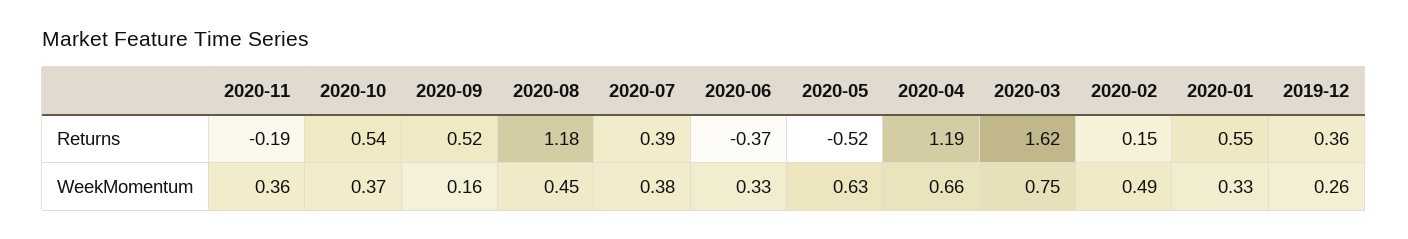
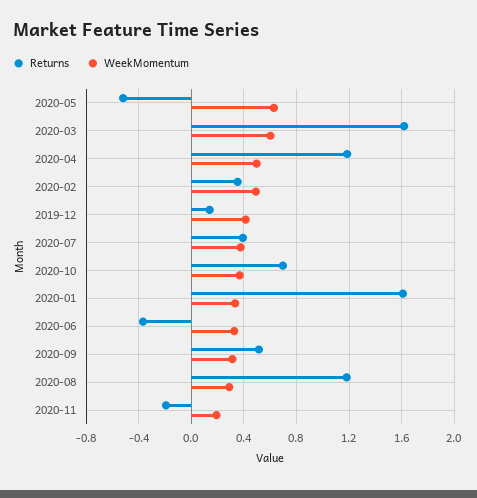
  {
    "Returns": {
      "2020-11": -0.19,
-     "2020-10": 0.54,
+     "2020-10": 0.7,
      "2020-09": 0.52,
      "2020-08": 1.18,
      "2020-07": 0.39,
      "2020-06": -0.37,
      "2020-05": -0.52,
      "2020-04": 1.19,
      "2020-03": 1.62,
-     "2020-02": 0.15,
+     "2020-02": 0.35,
-     "2020-01": 0.55,
+     "2020-01": 1.6,
-     "2019-12": 0.36
+     "2019-12": 0.15
    },
    "WeekMomentum": {
-     "2020-11": 0.36,
+     "2020-11": 0.2,
      "2020-10": 0.37,
-     "2020-09": 0.16,
+     "2020-09": 0.3,
-     "2020-08": 0.45,
+     "2020-08": 0.3,
      "2020-07": 0.38,
      "2020-06": 0.33,
      "2020-05": 0.63,
-     "2020-04": 0.66,
+     "2020-04": 0.5,
-     "2020-03": 0.75,
+     "2020-03": 0.6,
      "2020-02": 0.49,
      "2020-01": 0.33,
-     "2019-12": 0.26
+     "2019-12": 0.4
    }
  }

